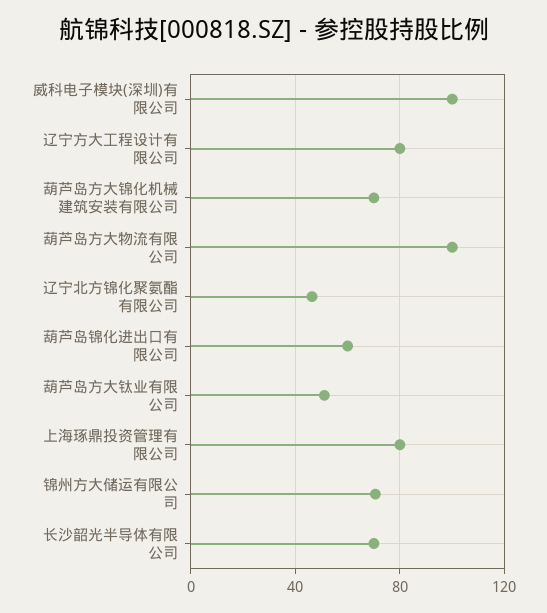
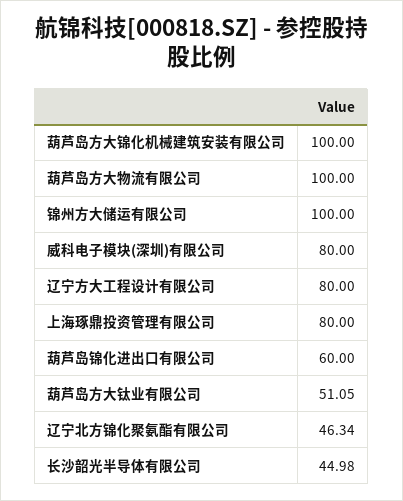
  {
-   "威科电子模块(深圳)有限公司": 100,
+   "威科电子模块(深圳)有限公司": 80,
    "辽宁方大工程设计有限公司": 80,
-   "葫芦岛方大锦化机械建筑安装有限公司": 70,
+   "葫芦岛方大锦化机械建筑安装有限公司": 100,
    "葫芦岛方大物流有限公司": 100,
    "辽宁北方锦化聚氨酯有限公司": 46.34,
    "葫芦岛锦化进出口有限公司": 60,
    "葫芦岛方大钛业有限公司": 51.05,
    "上海琢鼎投资管理有限公司": 80,
-   "锦州方大储运有限公司": 70,
+   "锦州方大储运有限公司": 100,
-   "长沙韶光半导体有限公司": 70
+   "长沙韶光半导体有限公司": 44.98
  }

